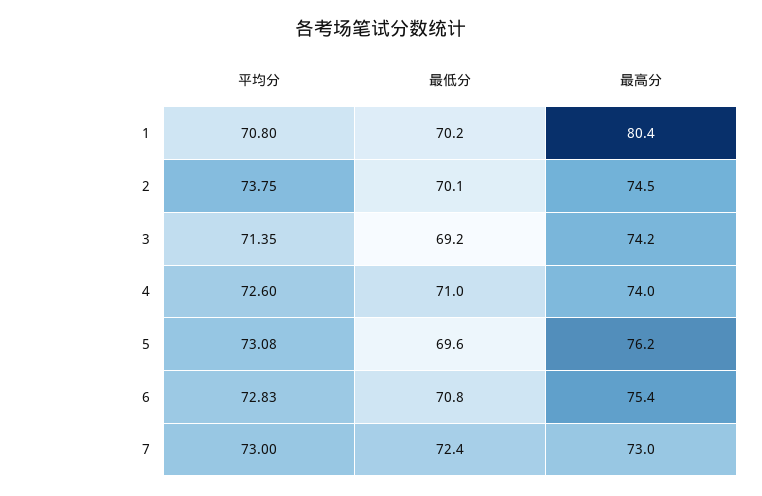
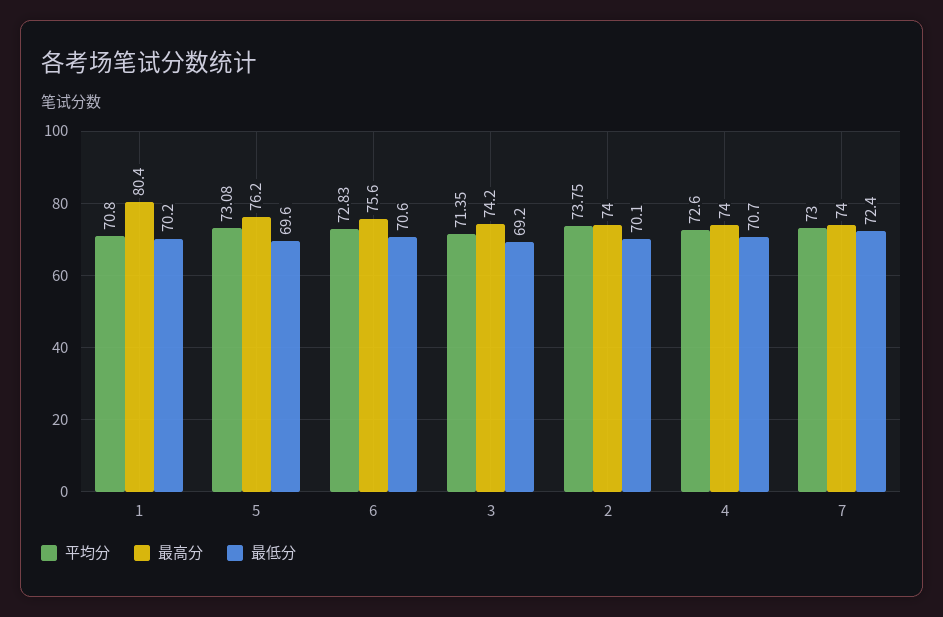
  {
    "平均分": {
      "1": 70.8,
      "2": 73.75,
      "3": 71.35,
      "4": 72.6,
      "5": 73.08,
      "6": 72.83,
      "7": 73
    },
    "最低分": {
      "1": 70.2,
      "2": 70.1,
      "3": 69.2,
-     "4": 71,
+     "4": 70.7,
      "5": 69.6,
-     "6": 70.8,
+     "6": 70.6,
      "7": 72.4
    },
    "最高分": {
      "1": 80.4,
-     "2": 74.5,
+     "2": 74,
      "3": 74.2,
      "4": 74,
      "5": 76.2,
-     "6": 75.4,
+     "6": 75.6,
-     "7": 73
+     "7": 74
    }
  }

